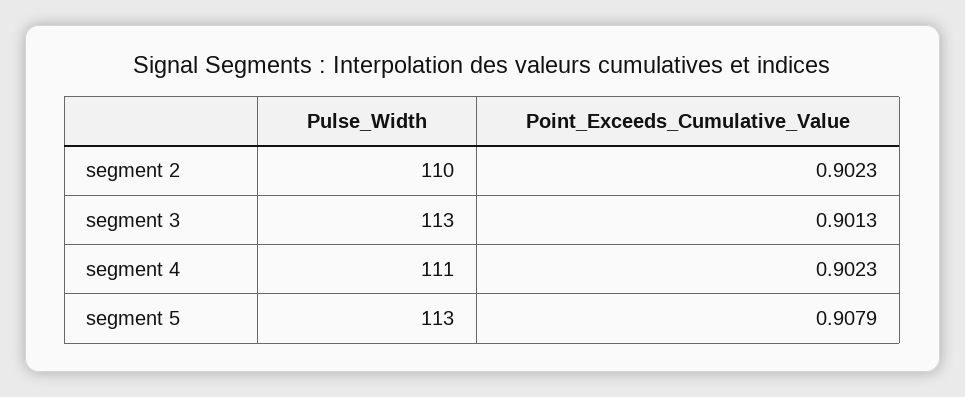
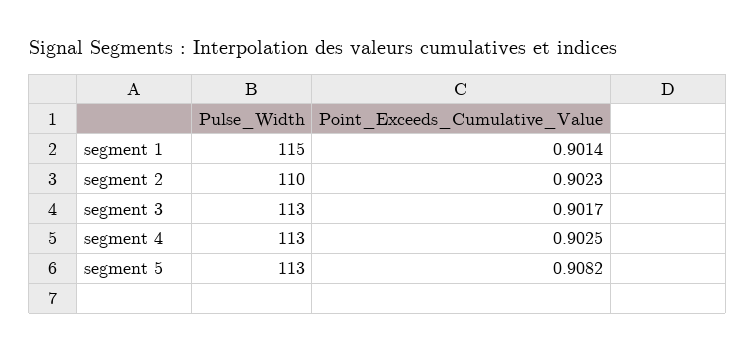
  {
    "Pulse_Width": {
      "segment 2": 110,
      "segment 3": 113,
-     "segment 4": 111,
+     "segment 4": 113,
-     "segment 5": 113
+     "segment 5": 113,
+     "segment 1": 115
    },
    "Point_Exceeds_Cumulative_Value": {
      "segment 2": 0.9023,
-     "segment 3": 0.9013,
+     "segment 3": 0.9017,
-     "segment 4": 0.9023,
+     "segment 4": 0.9025,
-     "segment 5": 0.9079
+     "segment 5": 0.9082,
+     "segment 1": 0.9014
    }
  }

